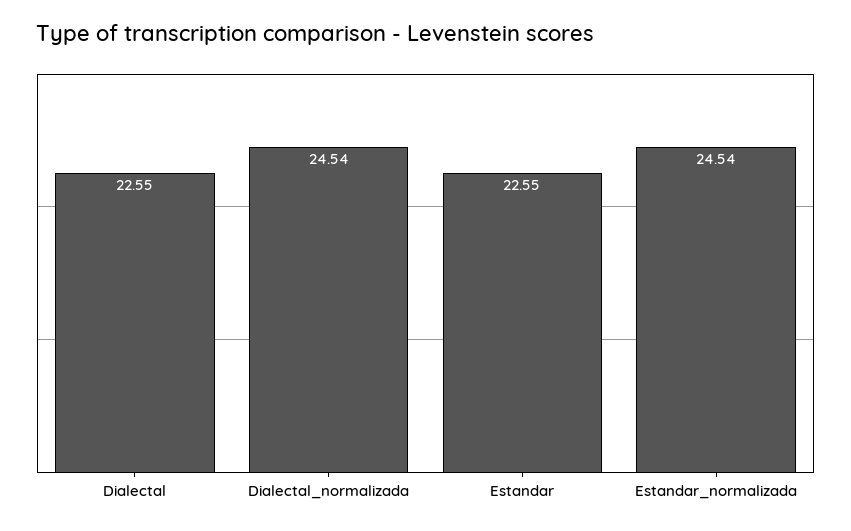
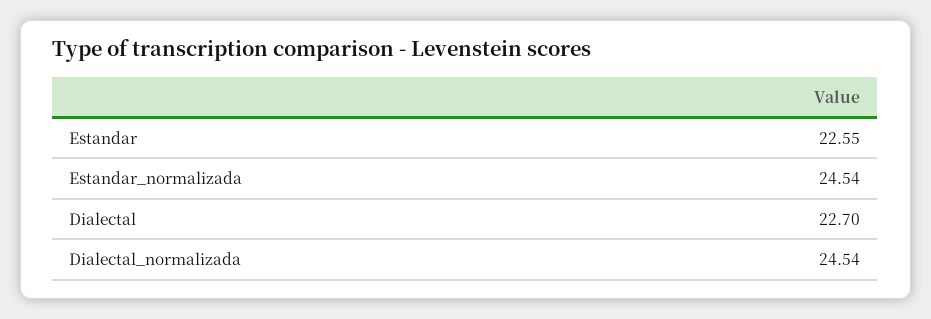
  {
-   "Dialectal": 22.55,
+   "Dialectal": 22.7,
    "Dialectal_normalizada": 24.54,
    "Estandar": 22.55,
    "Estandar_normalizada": 24.54
  }

